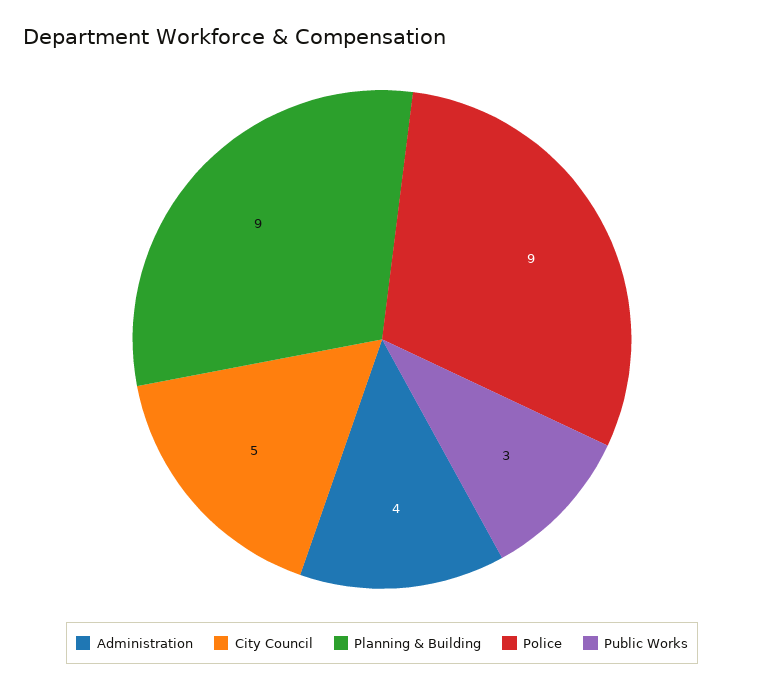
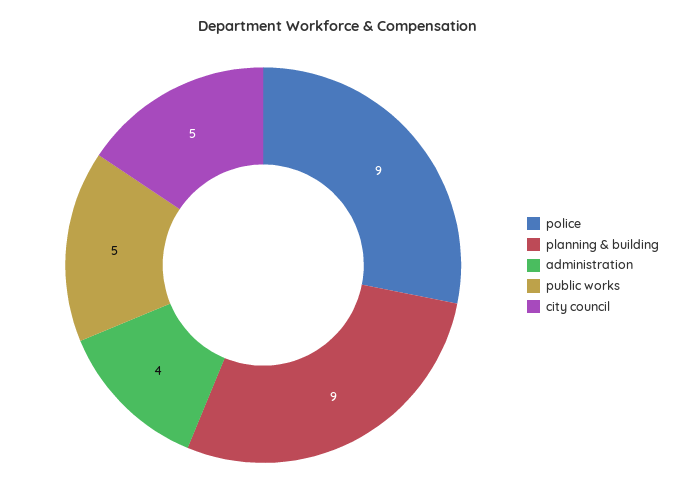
  {
    "Administration": 4,
    "City Council": 5,
    "Planning & Building": 9,
    "Police": 9,
-   "Public Works": 3
+   "Public Works": 5
  }

